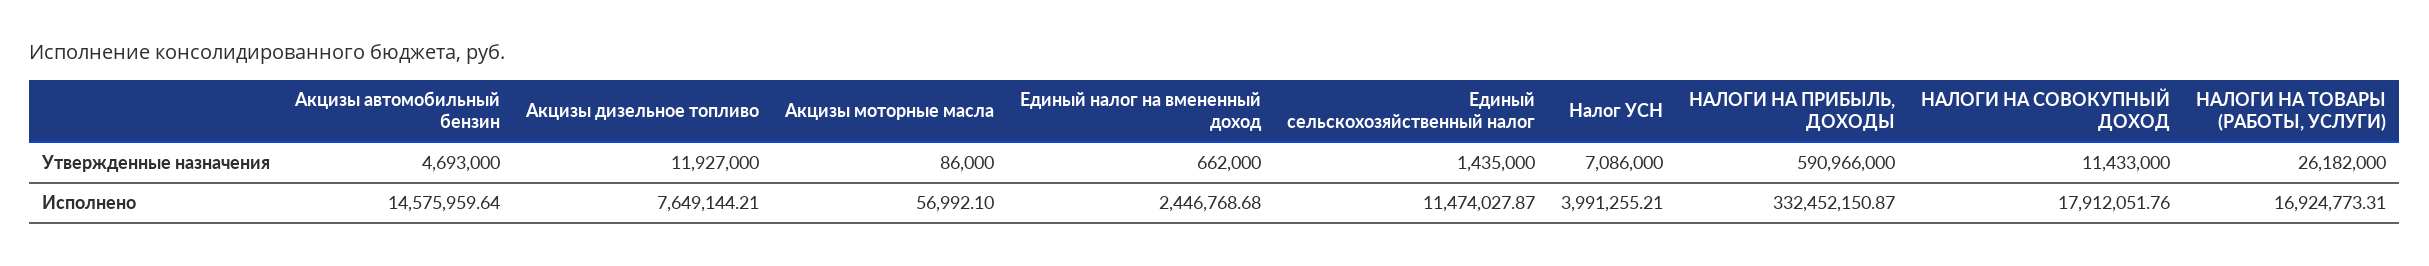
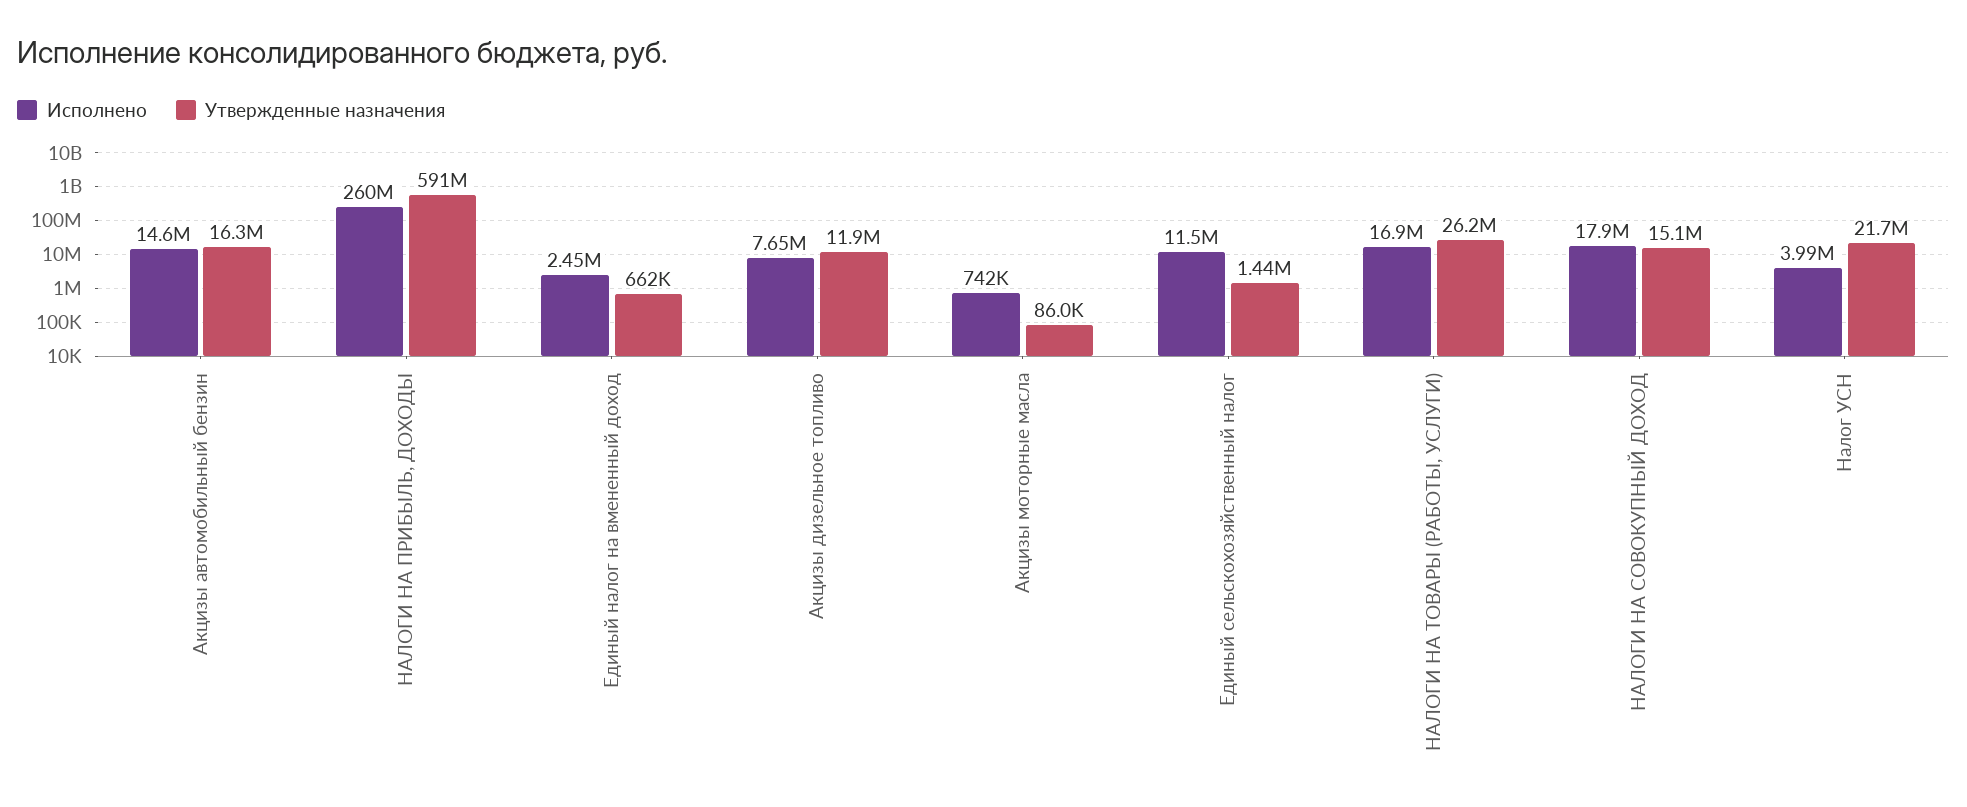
  {
    "Утвержденные назначения": {
-     "Акцизы автомобильный бензин": 4693000,
+     "Акцизы автомобильный бензин": 16300000,
      "Акцизы дизельное топливо": 11927000,
      "Акцизы моторные масла": 86000,
      "Единый налог на вмененный доход": 662000,
      "Единый сельскохозяйственный налог": 1435000,
-     "Налог УСН": 7086000,
+     "Налог УСН": 21700000,
      "НАЛОГИ НА ПРИБЫЛЬ, ДОХОДЫ": 590966000,
-     "НАЛОГИ НА СОВОКУПНЫЙ ДОХОД": 11433000,
+     "НАЛОГИ НА СОВОКУПНЫЙ ДОХОД": 15100000,
      "НАЛОГИ НА ТОВАРЫ (РАБОТЫ, УСЛУГИ)": 26182000
    },
    "Исполнено": {
      "Акцизы автомобильный бензин": 14575959.64,
      "Акцизы дизельное топливо": 7649144.21,
-     "Акцизы моторные масла": 56992.1,
+     "Акцизы моторные масла": 742000,
      "Единый налог на вмененный доход": 2446768.68,
      "Единый сельскохозяйственный налог": 11474027.87,
      "Налог УСН": 3991255.21,
-     "НАЛОГИ НА ПРИБЫЛЬ, ДОХОДЫ": 332452150.87,
+     "НАЛОГИ НА ПРИБЫЛЬ, ДОХОДЫ": 260000000,
      "НАЛОГИ НА СОВОКУПНЫЙ ДОХОД": 17912051.76,
      "НАЛОГИ НА ТОВАРЫ (РАБОТЫ, УСЛУГИ)": 16924773.31
    }
  }

